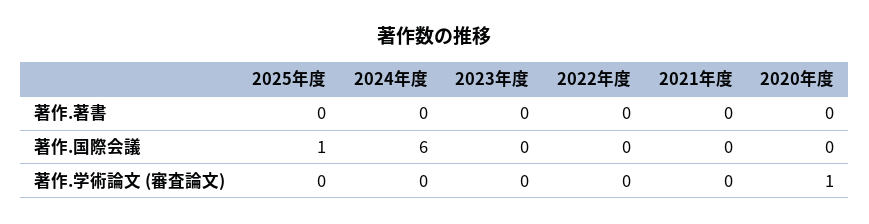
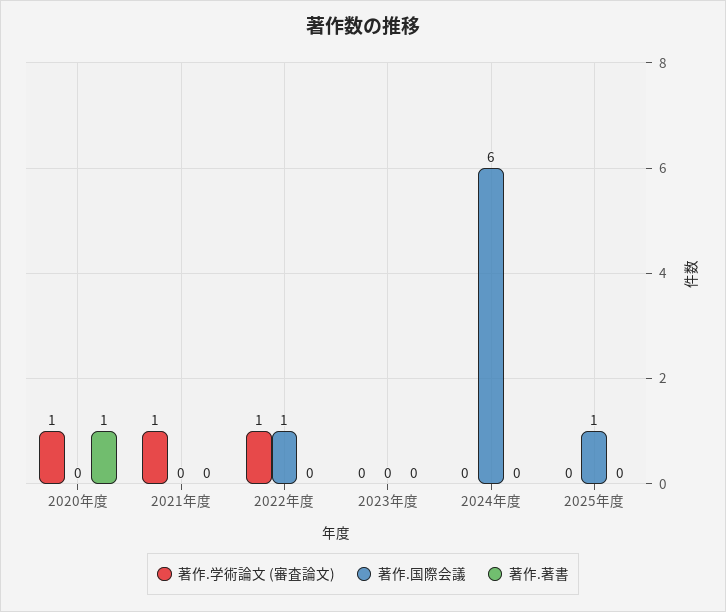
  {
    "著作.著書": {
      "2025年度": 0,
      "2024年度": 0,
      "2023年度": 0,
      "2022年度": 0,
      "2021年度": 0,
-     "2020年度": 0
+     "2020年度": 1
    },
    "著作.国際会議": {
      "2025年度": 1,
      "2024年度": 6,
      "2023年度": 0,
-     "2022年度": 0,
+     "2022年度": 1,
      "2021年度": 0,
      "2020年度": 0
    },
    "著作.学術論文 (審査論文)": {
      "2025年度": 0,
      "2024年度": 0,
      "2023年度": 0,
-     "2022年度": 0,
+     "2022年度": 1,
-     "2021年度": 0,
+     "2021年度": 1,
      "2020年度": 1
    }
  }

